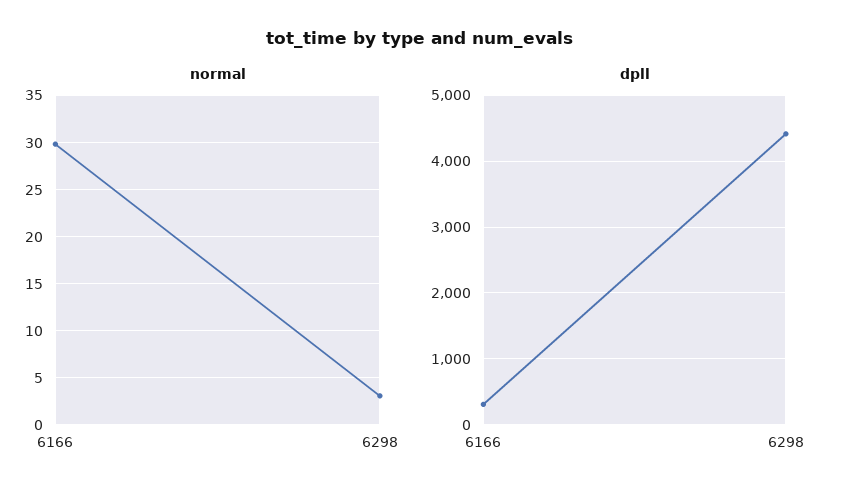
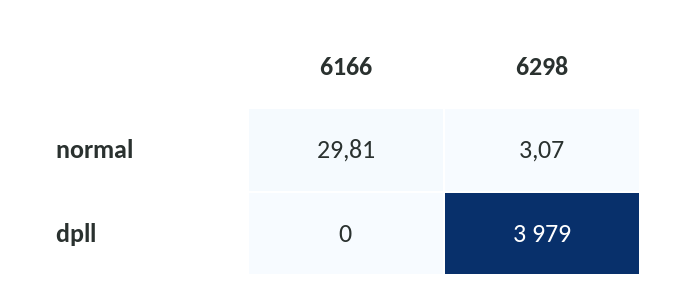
  {
    "normal": {
      "6166": 29.81,
      "6298": 3.07
    },
    "dpll": {
-     "6166": 300,
+     "6166": 0,
-     "6298": 4400
+     "6298": 3979
    }
  }

